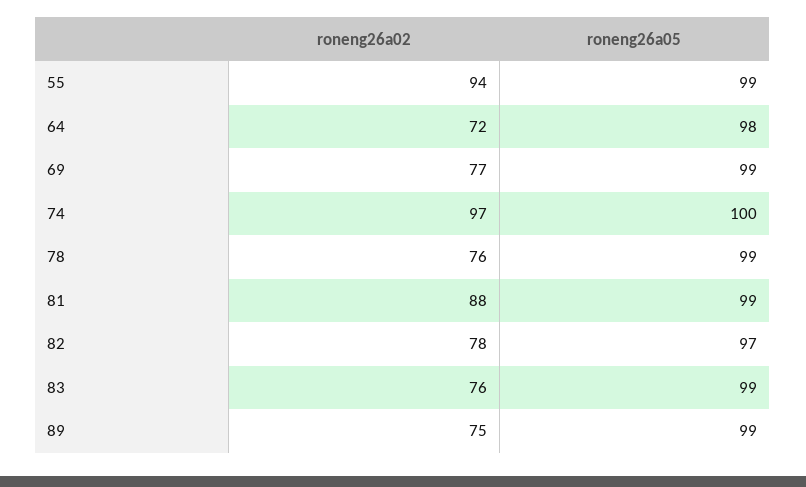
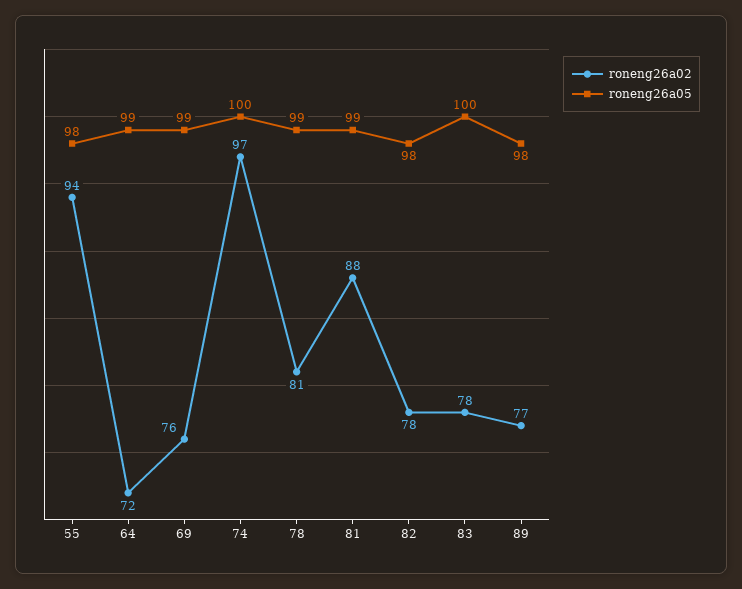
  {
    "roneng26a02": {
      "55": 94,
      "64": 72,
-     "69": 77,
+     "69": 76,
      "74": 97,
-     "78": 76,
+     "78": 81,
      "81": 88,
      "82": 78,
-     "83": 76,
+     "83": 78,
-     "89": 75
+     "89": 77
    },
    "roneng26a05": {
-     "55": 99,
+     "55": 98,
-     "64": 98,
+     "64": 99,
      "69": 99,
      "74": 100,
      "78": 99,
      "81": 99,
-     "82": 97,
+     "82": 98,
-     "83": 99,
+     "83": 100,
-     "89": 99
+     "89": 98
    }
  }

